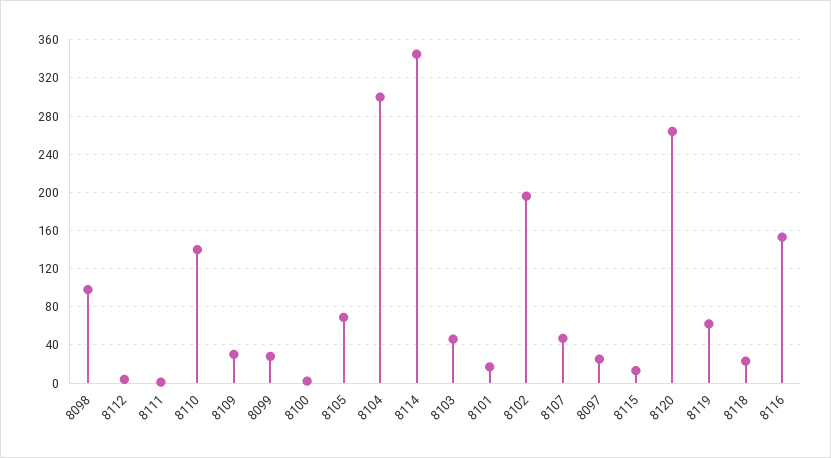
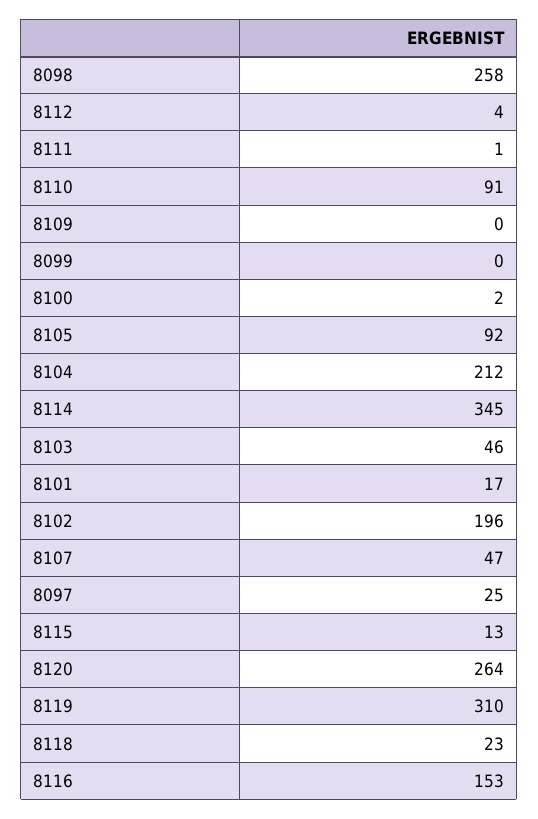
  {
-   "8098": 100,
+   "8098": 258,
    "8112": 4,
    "8111": 1,
-   "8110": 140,
+   "8110": 91,
-   "8109": 30,
+   "8109": 0,
-   "8099": 30,
+   "8099": 0,
    "8100": 2,
-   "8105": 70,
+   "8105": 92,
-   "8104": 300,
+   "8104": 212,
    "8114": 345,
    "8103": 46,
    "8101": 17,
    "8102": 196,
    "8107": 47,
    "8097": 25,
    "8115": 13,
    "8120": 264,
-   "8119": 60,
+   "8119": 310,
    "8118": 23,
    "8116": 153
  }

